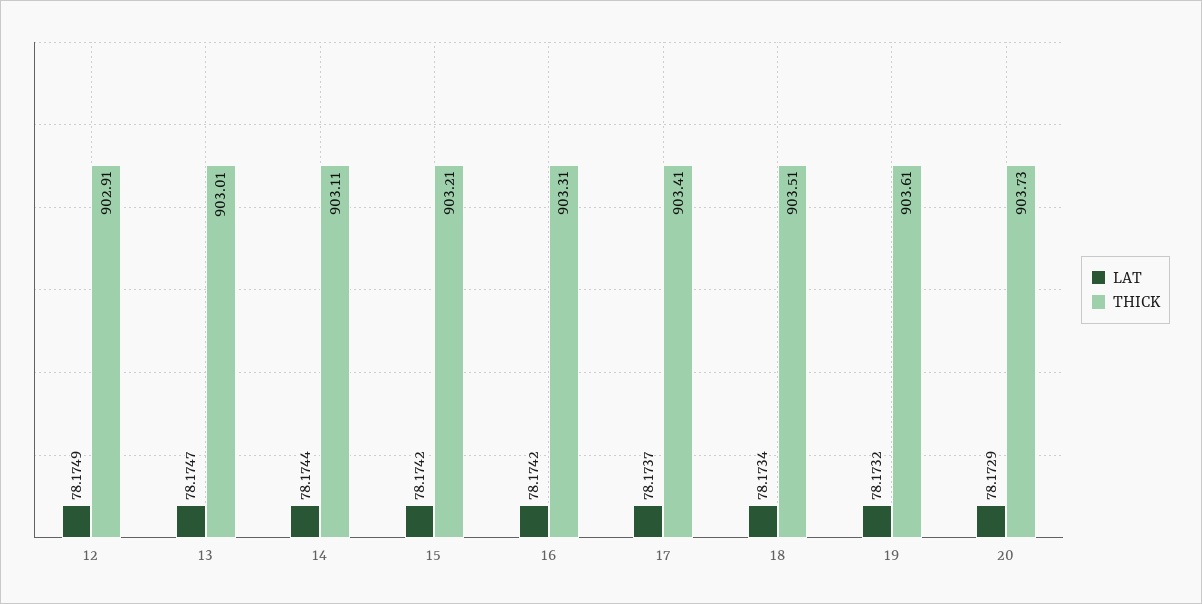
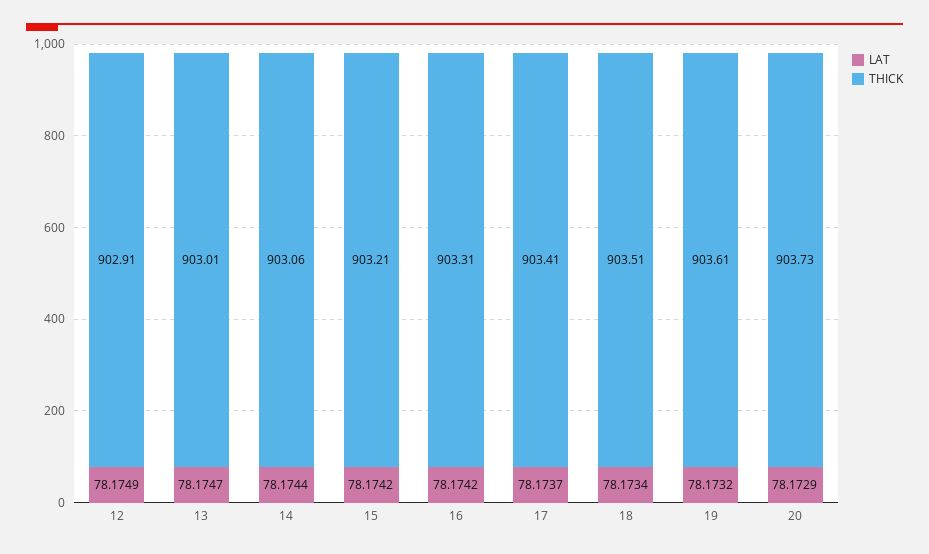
  {
    "LAT": {
      "12": 78.1749,
      "13": 78.1747,
      "14": 78.1744,
      "15": 78.1742,
      "16": 78.1742,
      "17": 78.1737,
      "18": 78.1734,
      "19": 78.1732,
      "20": 78.1729
    },
    "THICK": {
      "12": 902.91,
      "13": 903.01,
-     "14": 903.11,
+     "14": 903.06,
      "15": 903.21,
      "16": 903.31,
      "17": 903.41,
      "18": 903.51,
      "19": 903.61,
      "20": 903.73
    }
  }

